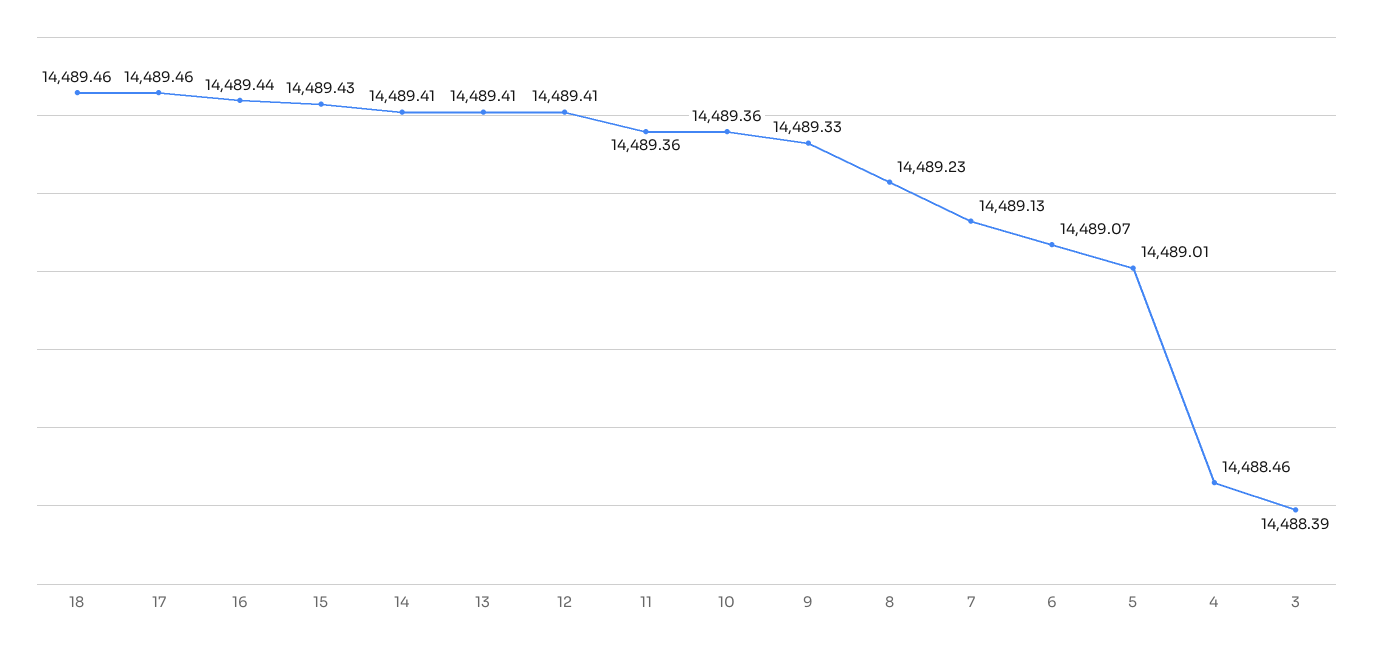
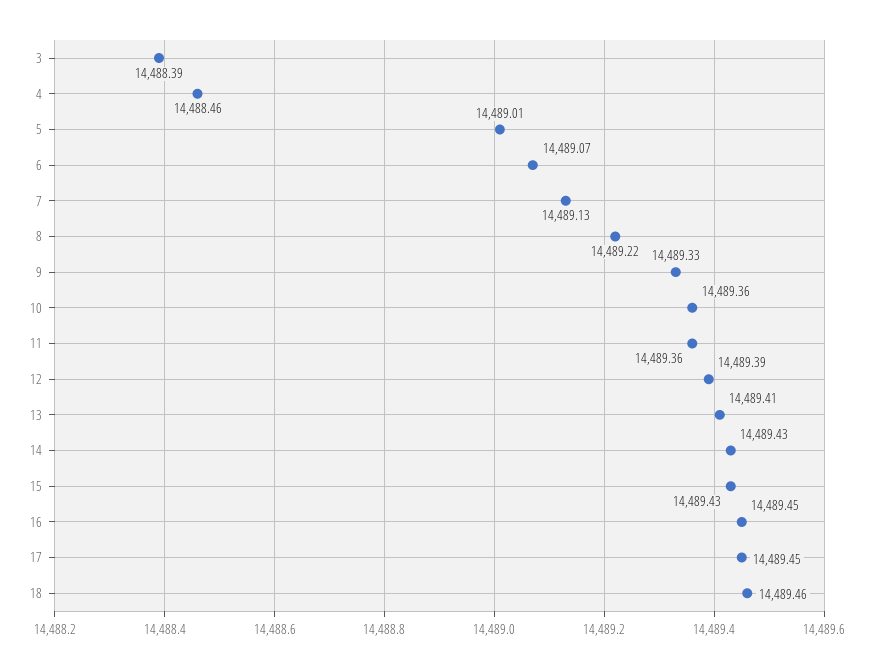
  {
    "18": 14489.46,
-   "17": 14489.46,
+   "17": 14489.45,
-   "16": 14489.44,
+   "16": 14489.45,
    "15": 14489.43,
-   "14": 14489.41,
+   "14": 14489.43,
    "13": 14489.41,
-   "12": 14489.41,
+   "12": 14489.39,
    "11": 14489.36,
    "10": 14489.36,
    "9": 14489.33,
-   "8": 14489.23,
+   "8": 14489.22,
    "7": 14489.13,
    "6": 14489.07,
    "5": 14489.01,
    "4": 14488.46,
    "3": 14488.39
  }

